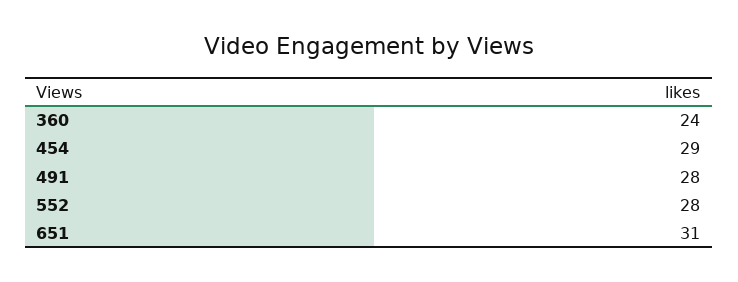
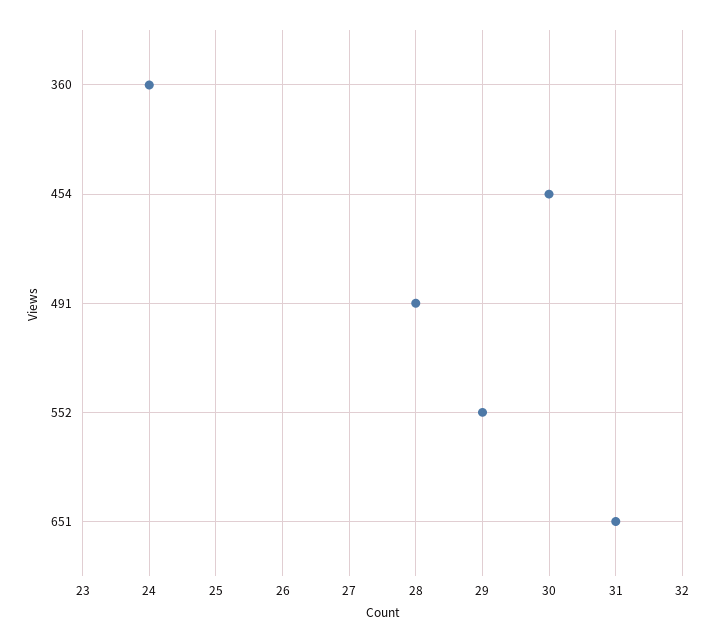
  {
    "360": 24,
-   "454": 29,
+   "454": 30,
    "491": 28,
-   "552": 28,
+   "552": 29,
    "651": 31
  }

